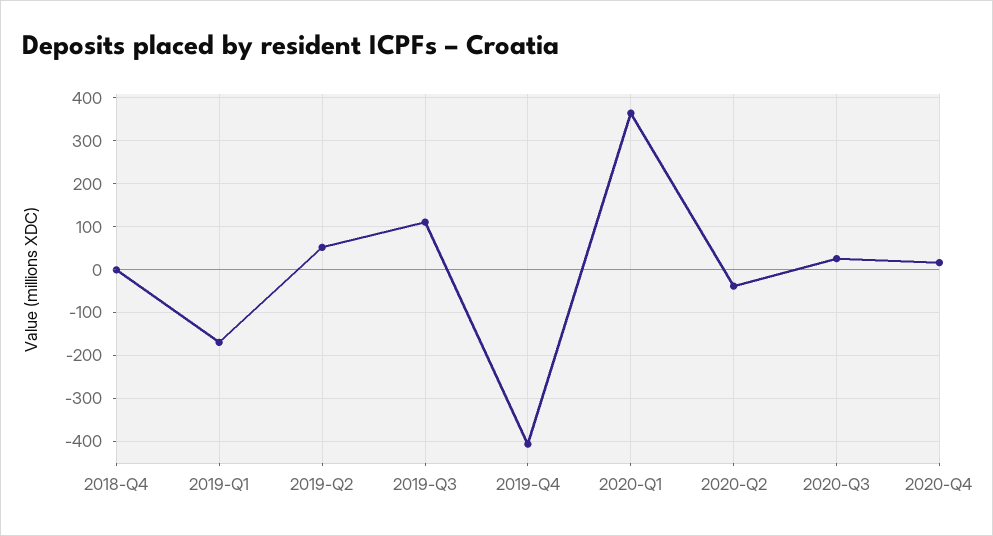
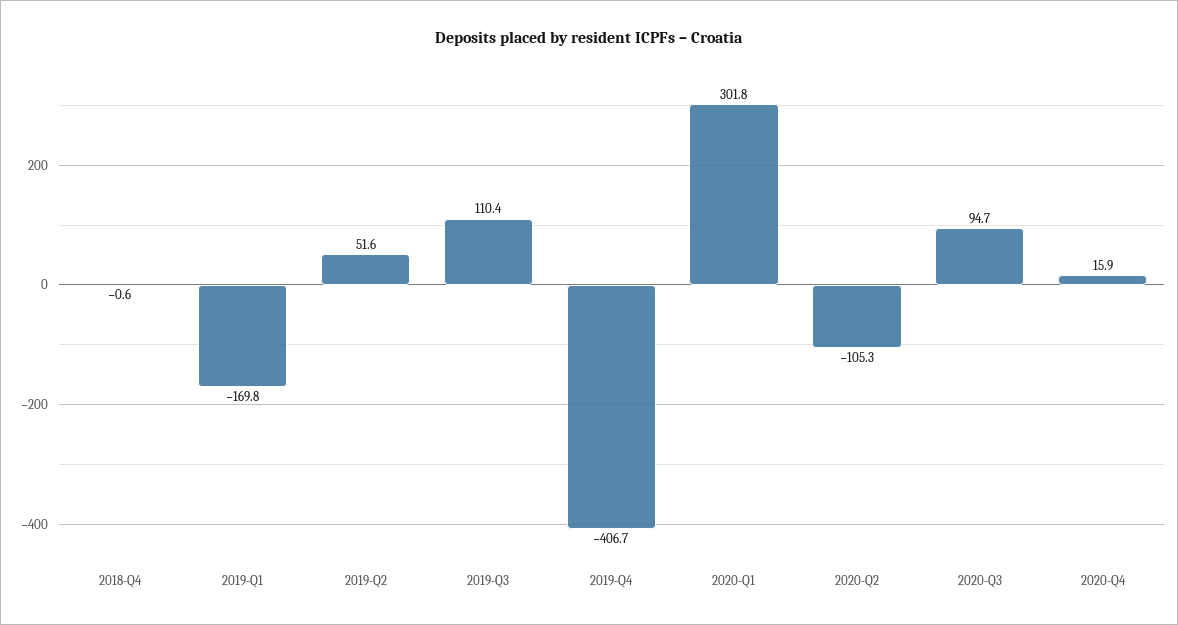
  {
    "2018-Q4": -0.6,
    "2019-Q1": -169.8,
    "2019-Q2": 51.6,
    "2019-Q3": 110.4,
    "2019-Q4": -406.7,
-   "2020-Q1": 360,
+   "2020-Q1": 301.8,
-   "2020-Q2": -40,
+   "2020-Q2": -105.3,
-   "2020-Q3": 20,
+   "2020-Q3": 94.7,
    "2020-Q4": 15.9
  }

